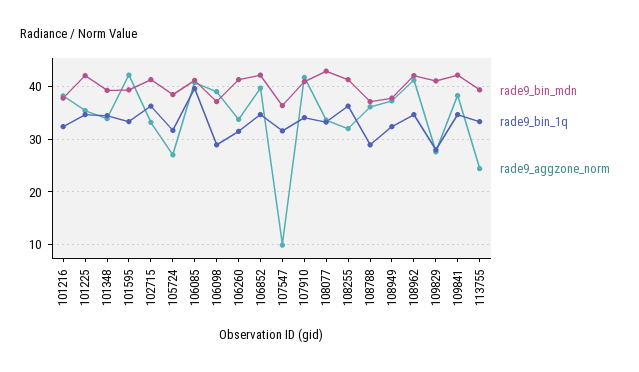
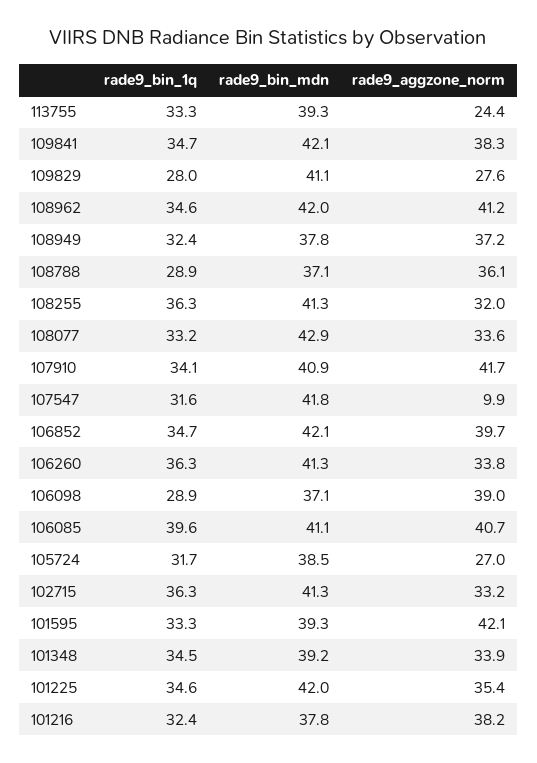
  {
    "rade9_bin_mdn": {
      "101216": 37.8,
      "101225": 42,
      "101348": 39.2,
      "101595": 39.3,
      "102715": 41.3,
      "105724": 38.5,
      "106085": 41.1,
      "106098": 37.1,
      "106260": 41.3,
      "106852": 42.1,
-     "107547": 36,
+     "107547": 41.8,
      "107910": 40.9,
      "108077": 42.9,
      "108255": 41.3,
      "108788": 37.1,
      "108949": 37.8,
      "108962": 42,
      "109829": 41.1,
      "109841": 42.1,
      "113755": 39.3
    },
    "rade9_bin_1q": {
      "101216": 32.4,
      "101225": 34.6,
      "101348": 34.5,
      "101595": 33.3,
      "102715": 36.3,
      "105724": 31.7,
      "106085": 39.6,
      "106098": 28.9,
-     "106260": 32,
+     "106260": 36.3,
      "106852": 34.7,
      "107547": 31.6,
      "107910": 34.1,
      "108077": 33.2,
      "108255": 36.3,
      "108788": 28.9,
      "108949": 32.4,
      "108962": 34.6,
      "109829": 28,
      "109841": 34.7,
      "113755": 33.3
    },
    "rade9_aggzone_norm": {
      "101216": 38.2,
      "101225": 35.4,
      "101348": 33.9,
      "101595": 42.1,
      "102715": 33.2,
      "105724": 27,
      "106085": 40.7,
      "106098": 39,
      "106260": 33.8,
      "106852": 39.7,
      "107547": 9.9,
      "107910": 41.7,
      "108077": 33.6,
      "108255": 32,
      "108788": 36.1,
      "108949": 37.2,
      "108962": 41.2,
      "109829": 27.6,
      "109841": 38.3,
      "113755": 24.4
    }
  }

